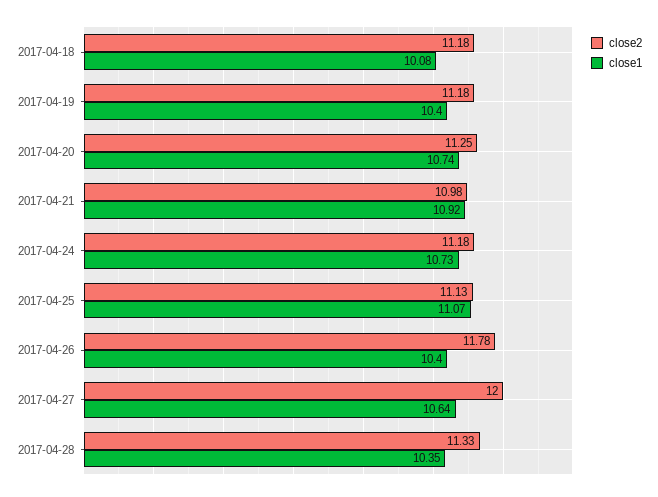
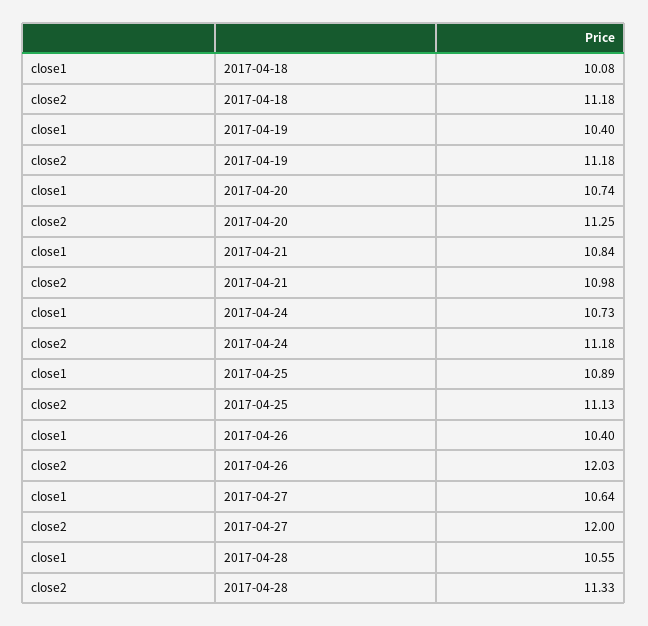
  {
    "close2": {
      "2017-04-18": 11.18,
      "2017-04-19": 11.18,
      "2017-04-20": 11.25,
      "2017-04-21": 10.98,
      "2017-04-24": 11.18,
      "2017-04-25": 11.13,
-     "2017-04-26": 11.78,
+     "2017-04-26": 12.03,
      "2017-04-27": 12,
      "2017-04-28": 11.33
    },
    "close1": {
      "2017-04-18": 10.08,
      "2017-04-19": 10.4,
      "2017-04-20": 10.74,
-     "2017-04-21": 10.92,
+     "2017-04-21": 10.84,
      "2017-04-24": 10.73,
-     "2017-04-25": 11.07,
+     "2017-04-25": 10.89,
      "2017-04-26": 10.4,
      "2017-04-27": 10.64,
-     "2017-04-28": 10.35
+     "2017-04-28": 10.55
    }
  }

